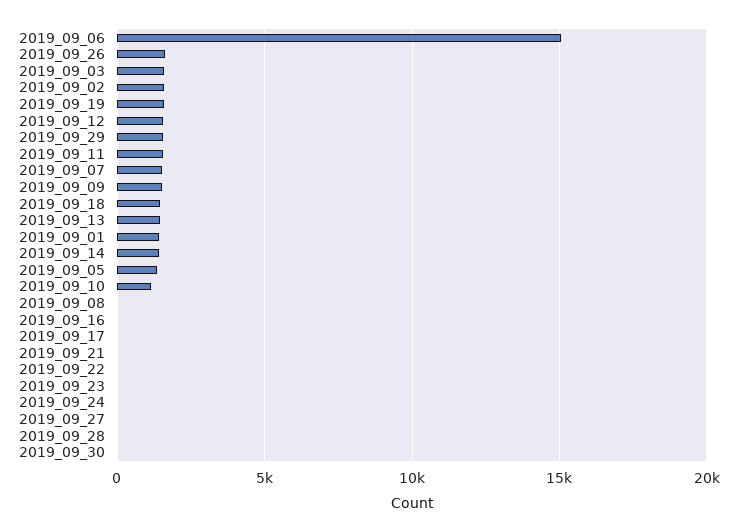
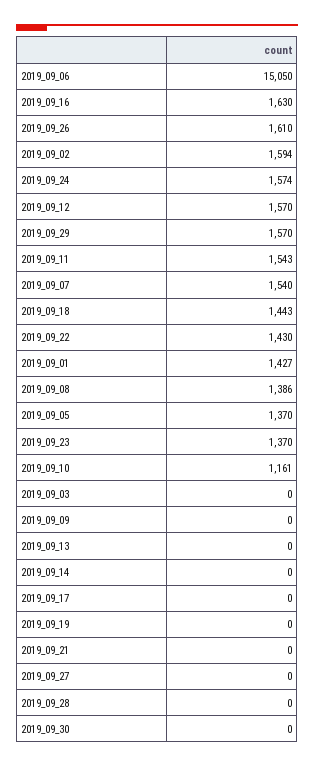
  {
    "2019_09_06": 15050,
    "2019_09_26": 1610,
-   "2019_09_03": 1500,
+   "2019_09_03": 0,
    "2019_09_02": 1594,
-   "2019_09_19": 1500,
+   "2019_09_19": 0,
    "2019_09_12": 1570,
    "2019_09_29": 1570,
    "2019_09_11": 1543,
    "2019_09_07": 1540,
-   "2019_09_09": 1500,
+   "2019_09_09": 0,
    "2019_09_18": 1443,
-   "2019_09_13": 1500,
+   "2019_09_13": 0,
    "2019_09_01": 1427,
-   "2019_09_14": 1500,
+   "2019_09_14": 0,
    "2019_09_05": 1370,
    "2019_09_10": 1161,
-   "2019_09_08": 0,
+   "2019_09_08": 1386,
-   "2019_09_16": 0,
+   "2019_09_16": 1630,
    "2019_09_17": 0,
    "2019_09_21": 0,
-   "2019_09_22": 0,
+   "2019_09_22": 1430,
-   "2019_09_23": 0,
+   "2019_09_23": 1370,
-   "2019_09_24": 0,
+   "2019_09_24": 1574,
    "2019_09_27": 0,
    "2019_09_28": 0,
    "2019_09_30": 0
  }

